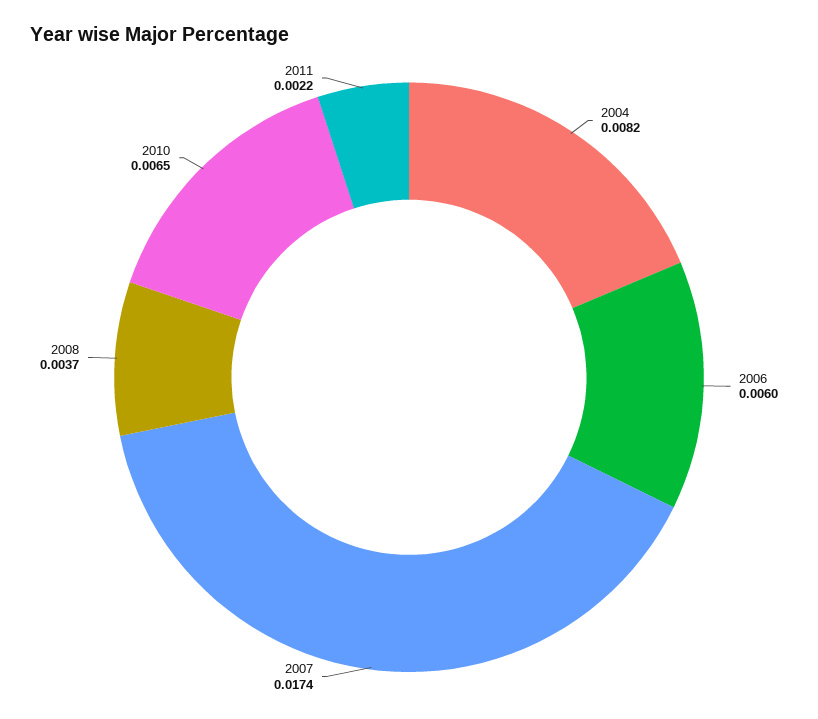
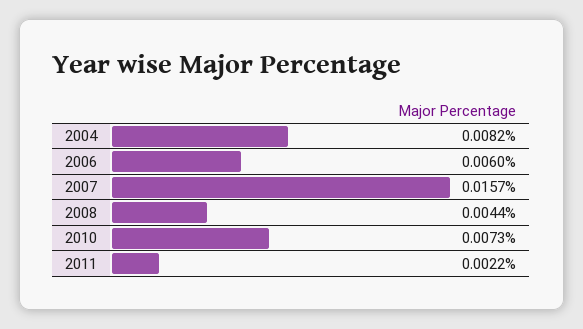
  {
    "2004": 0.0082,
    "2006": 0.006,
-   "2007": 0.0174,
+   "2007": 0.0157,
-   "2008": 0.0037,
+   "2008": 0.0044,
-   "2010": 0.0065,
+   "2010": 0.0073,
    "2011": 0.0022
  }

